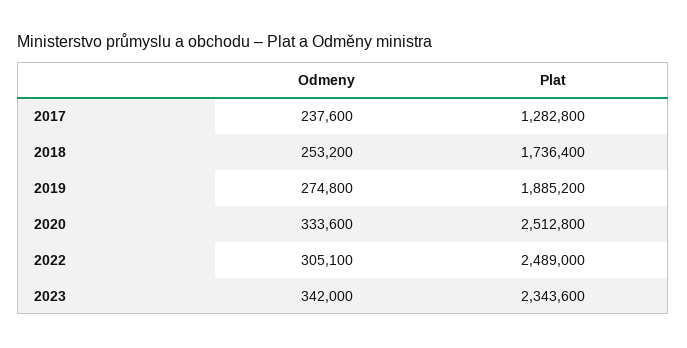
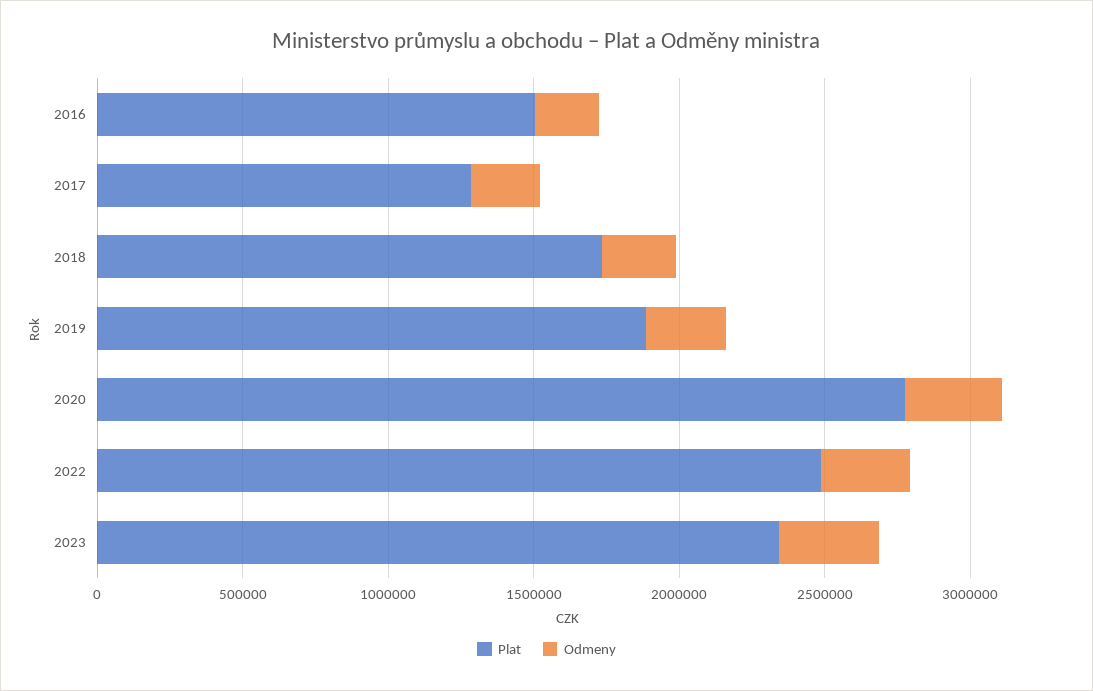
  {
    "Odmeny": {
      "2017": 237600,
      "2018": 253200,
      "2019": 274800,
      "2020": 333600,
      "2022": 305100,
-     "2023": 342000
+     "2023": 342000,
+     "2016": 200000
    },
    "Plat": {
      "2017": 1282800,
      "2018": 1736400,
      "2019": 1885200,
-     "2020": 2512800,
+     "2020": 2800000,
      "2022": 2489000,
-     "2023": 2343600
+     "2023": 2343600,
+     "2016": 1500000
    }
  }

